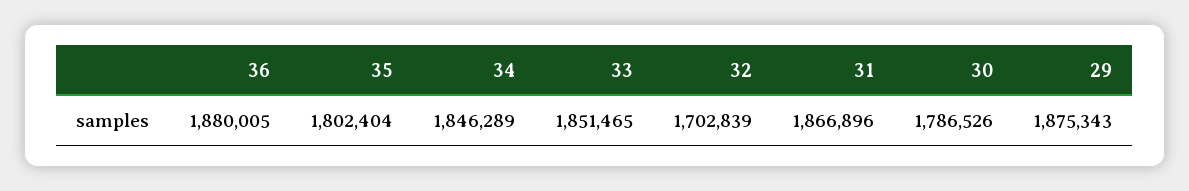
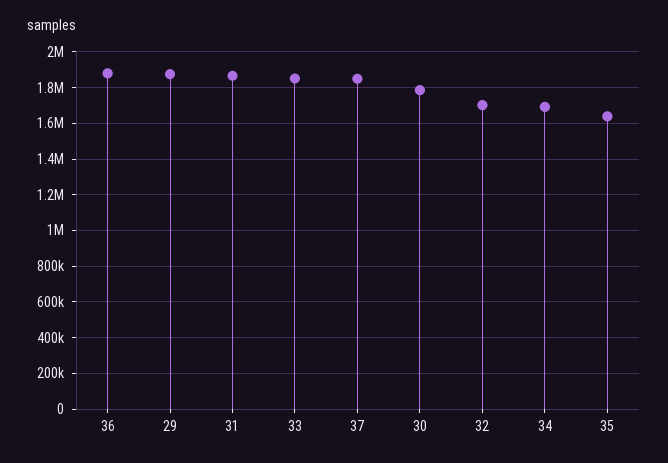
  {
    "36": 1880005,
-   "35": 1802404,
+   "35": 1650000,
-   "34": 1846289,
+   "34": 1700000,
    "33": 1851465,
    "32": 1702839,
    "31": 1866896,
    "30": 1786526,
-   "29": 1875343
+   "29": 1875343,
+   "37": 1850000
  }

